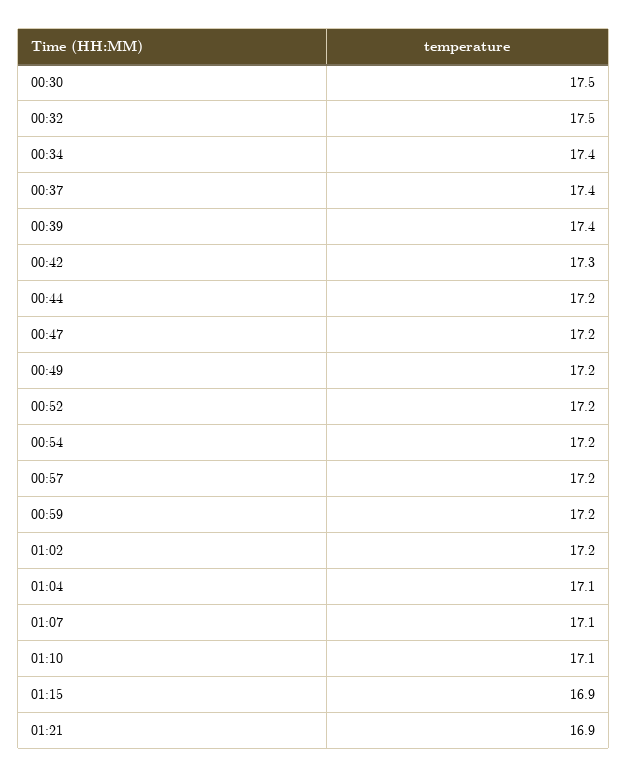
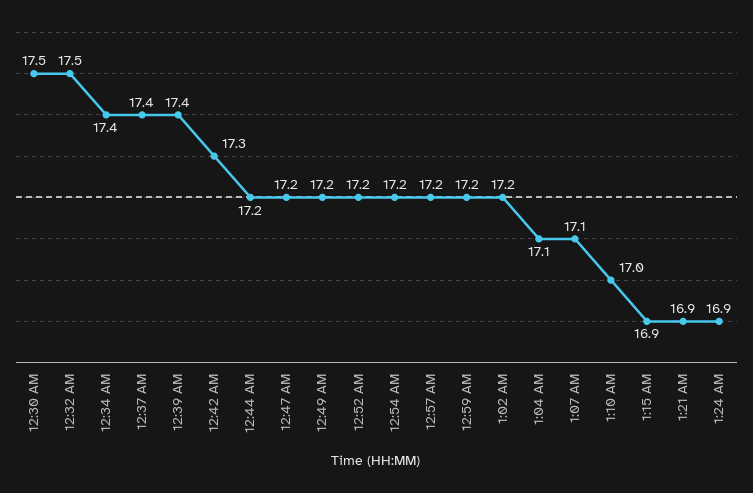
  {
    "00:30": 17.5,
    "00:32": 17.5,
    "00:34": 17.4,
    "00:37": 17.4,
    "00:39": 17.4,
    "00:42": 17.3,
    "00:44": 17.2,
    "00:47": 17.2,
    "00:49": 17.2,
    "00:52": 17.2,
    "00:54": 17.2,
    "00:57": 17.2,
    "00:59": 17.2,
    "01:02": 17.2,
    "01:04": 17.1,
    "01:07": 17.1,
-   "01:10": 17.1,
+   "01:10": 17,
    "01:15": 16.9,
-   "01:21": 16.9
+   "01:21": 16.9,
+   "1:24 AM": 16.9
  }

